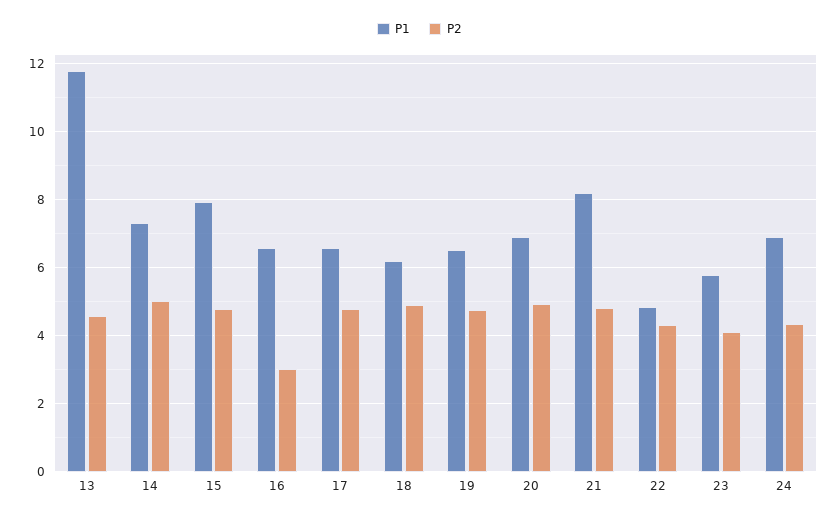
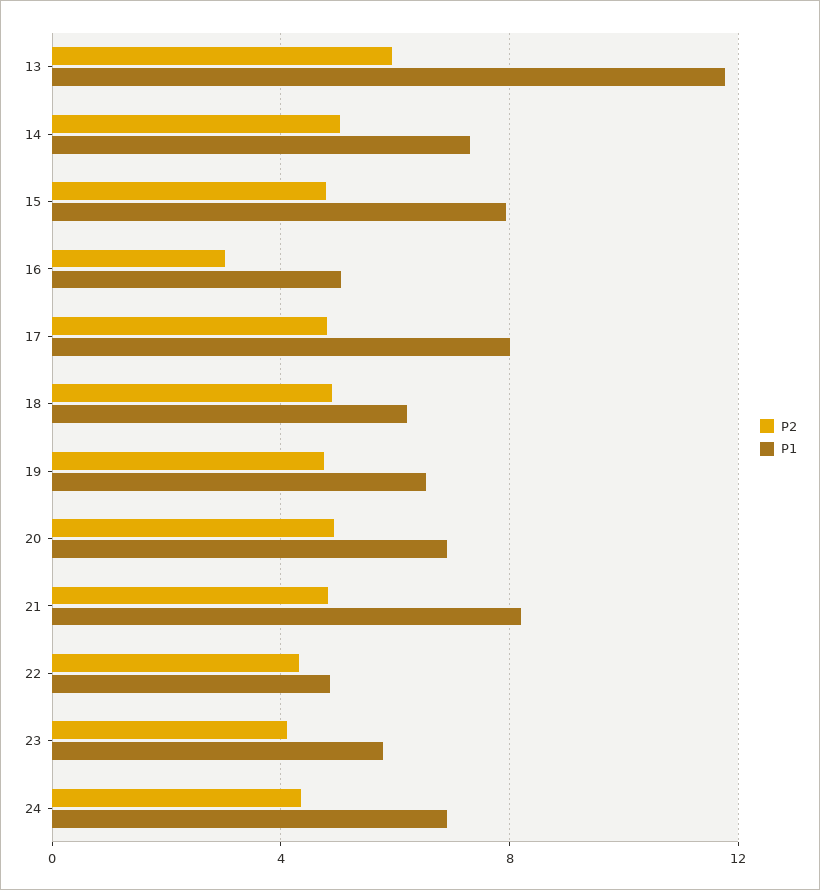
  {
    "P1": {
      "13": 11.8,
      "14": 7.4,
      "15": 8,
-     "16": 6.6,
+     "16": 5,
-     "17": 6.6,
+     "17": 8,
      "18": 6.2,
      "19": 6.6,
      "20": 7,
      "21": 8.2,
      "22": 4.8,
      "23": 5.8,
      "24": 7
    },
    "P2": {
-     "13": 4.6,
+     "13": 6,
      "14": 5,
      "15": 4.8,
      "16": 3,
      "17": 4.8,
      "18": 5,
      "19": 4.8,
      "20": 5,
      "21": 4.8,
      "22": 4.4,
      "23": 4.2,
      "24": 4.4
    }
  }

